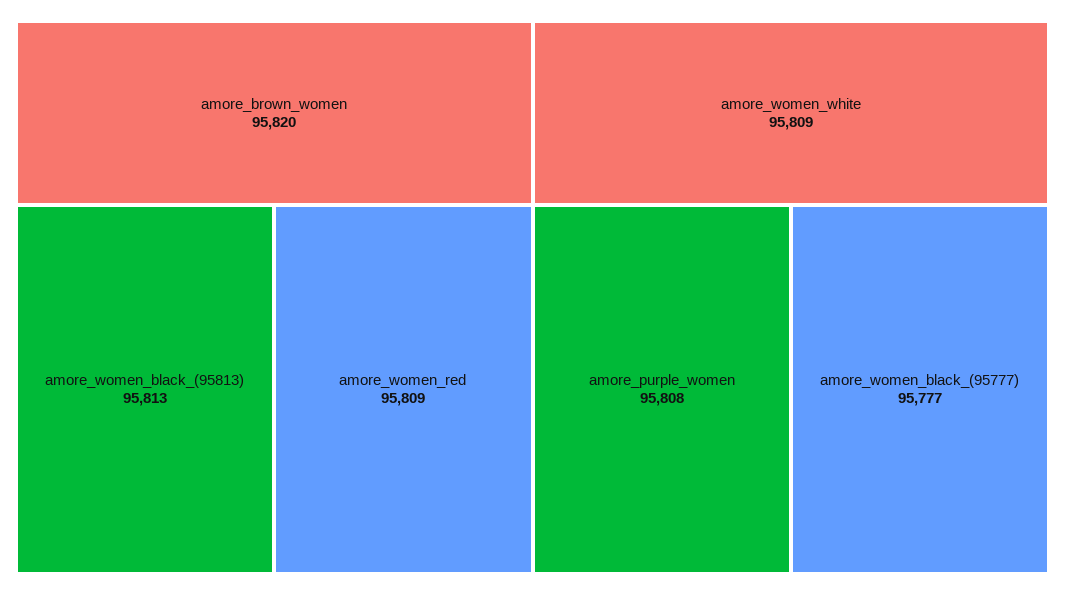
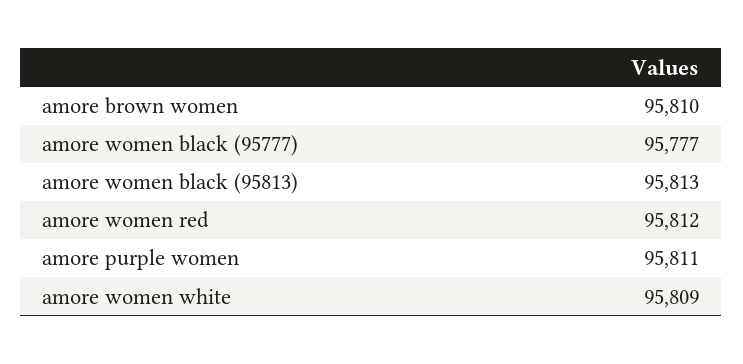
  {
-   "amore_brown_women": 95820,
+   "amore_brown_women": 95810,
    "amore_women_black_(95813)": 95813,
-   "amore_women_red": 95809,
+   "amore_women_red": 95812,
    "amore_women_white": 95809,
-   "amore_purple_women": 95808,
+   "amore_purple_women": 95811,
    "amore_women_black_(95777)": 95777
  }

